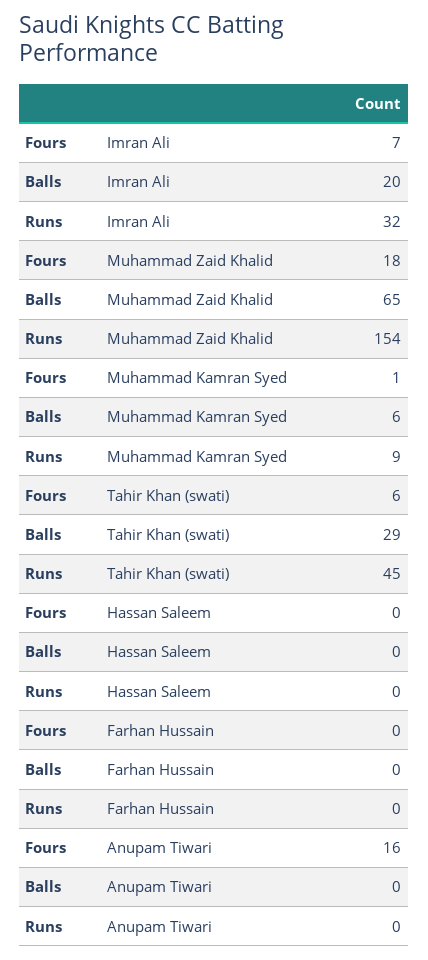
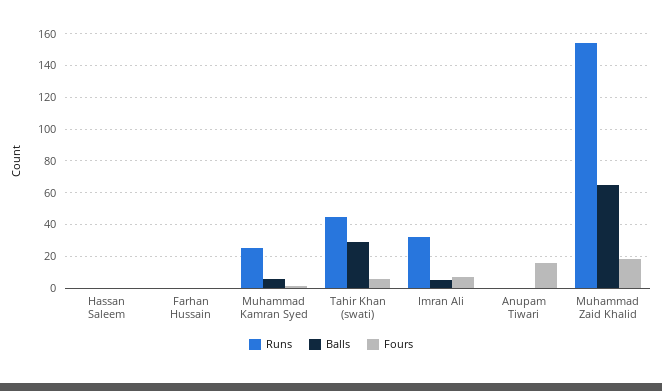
  {
    "Fours": {
      "Imran Ali": 7,
      "Muhammad Zaid Khalid": 18,
      "Muhammad Kamran Syed": 1,
      "Tahir Khan (swati)": 6,
      "Hassan Saleem": 0,
      "Farhan Hussain": 0,
      "Anupam Tiwari": 16
    },
    "Balls": {
-     "Imran Ali": 20,
+     "Imran Ali": 5,
      "Muhammad Zaid Khalid": 65,
      "Muhammad Kamran Syed": 6,
      "Tahir Khan (swati)": 29,
      "Hassan Saleem": 0,
      "Farhan Hussain": 0,
      "Anupam Tiwari": 0
    },
    "Runs": {
      "Imran Ali": 32,
      "Muhammad Zaid Khalid": 154,
-     "Muhammad Kamran Syed": 9,
+     "Muhammad Kamran Syed": 25,
      "Tahir Khan (swati)": 45,
      "Hassan Saleem": 0,
      "Farhan Hussain": 0,
      "Anupam Tiwari": 0
    }
  }

